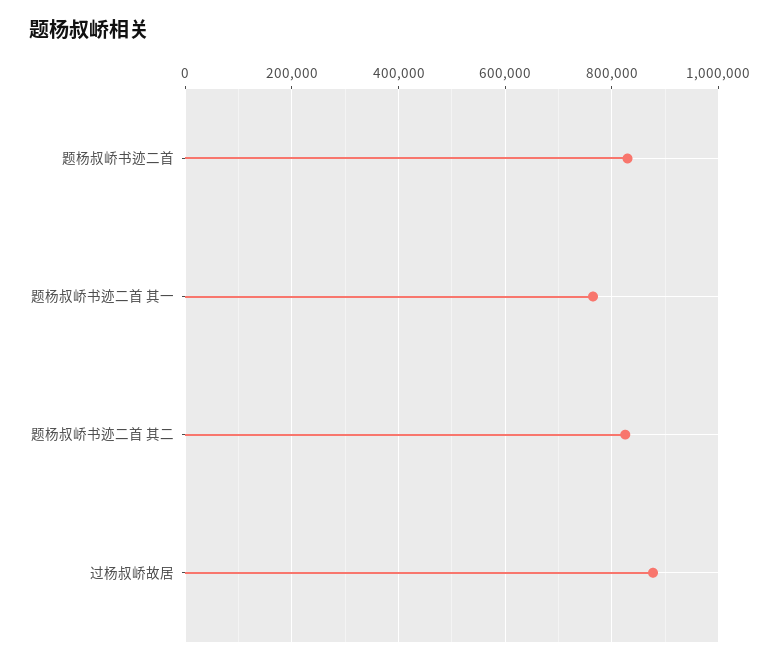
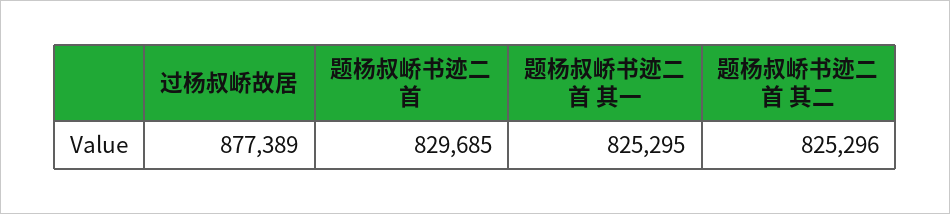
  {
    "题杨叔峤书迹二首": 829685,
-   "题杨叔峤书迹二首 其一": 760000,
+   "题杨叔峤书迹二首 其一": 825295,
    "题杨叔峤书迹二首 其二": 825296,
    "过杨叔峤故居": 877389
  }

